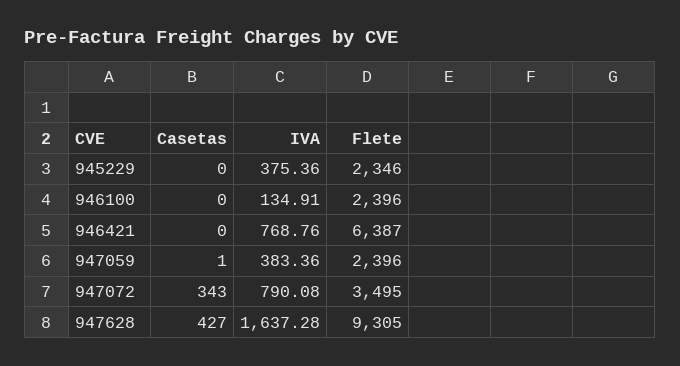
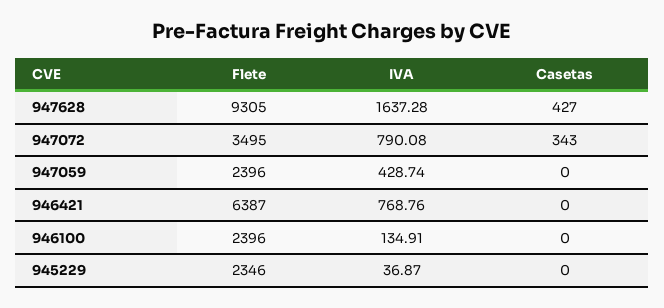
  {
    "Casetas": {
      "945229": 0,
      "946100": 0,
      "946421": 0,
-     "947059": 1,
+     "947059": 0,
      "947072": 343,
      "947628": 427
    },
    "IVA": {
-     "945229": 375.36,
+     "945229": 36.87,
      "946100": 134.91,
      "946421": 768.76,
-     "947059": 383.36,
+     "947059": 428.74,
      "947072": 790.08,
      "947628": 1637.28
    },
    "Flete": {
      "945229": 2346,
      "946100": 2396,
      "946421": 6387,
      "947059": 2396,
      "947072": 3495,
      "947628": 9305
    }
  }

